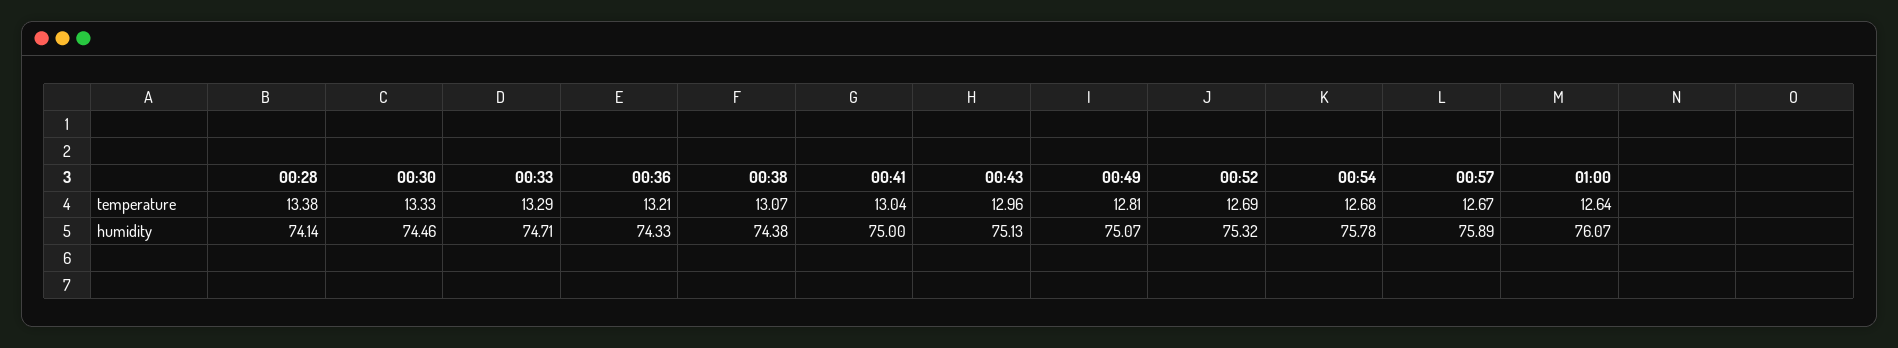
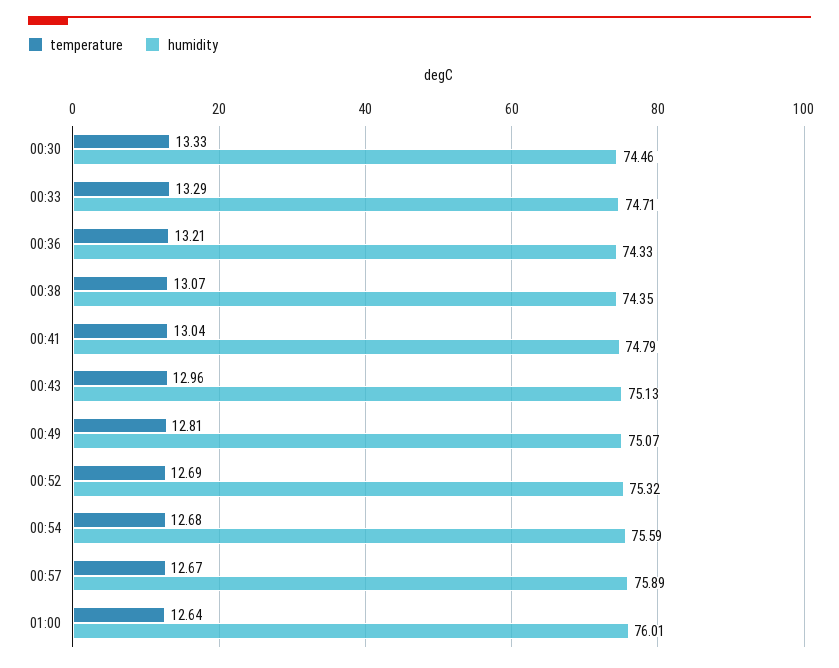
  {
    "temperature": {
-     "00:28": 13.38,
      "00:30": 13.33,
      "00:33": 13.29,
      "00:36": 13.21,
      "00:38": 13.07,
      "00:41": 13.04,
      "00:43": 12.96,
      "00:49": 12.81,
      "00:52": 12.69,
      "00:54": 12.68,
      "00:57": 12.67,
      "01:00": 12.64
    },
    "humidity": {
-     "00:28": 74.14,
      "00:30": 74.46,
      "00:33": 74.71,
      "00:36": 74.33,
-     "00:38": 74.38,
+     "00:38": 74.35,
-     "00:41": 75,
+     "00:41": 74.79,
      "00:43": 75.13,
      "00:49": 75.07,
      "00:52": 75.32,
-     "00:54": 75.78,
+     "00:54": 75.59,
      "00:57": 75.89,
-     "01:00": 76.07
+     "01:00": 76.01
    }
  }

